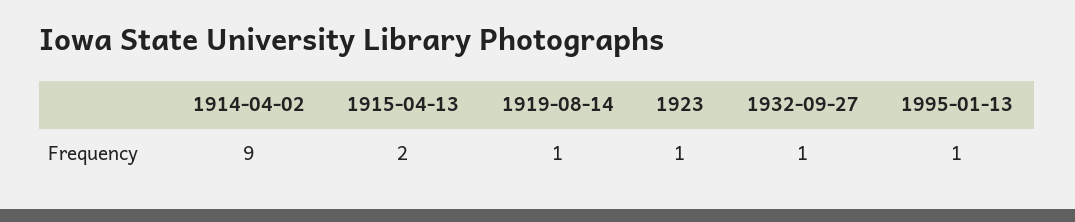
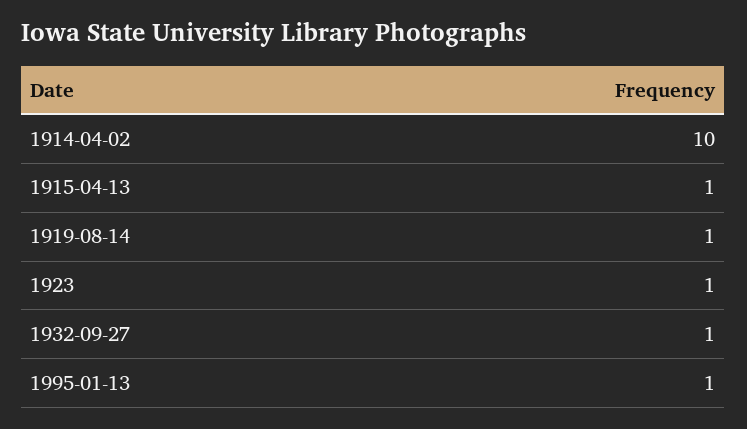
  {
-   "1914-04-02": 9,
+   "1914-04-02": 10,
-   "1915-04-13": 2,
+   "1915-04-13": 1,
    "1919-08-14": 1,
    "1923": 1,
    "1932-09-27": 1,
    "1995-01-13": 1
  }

